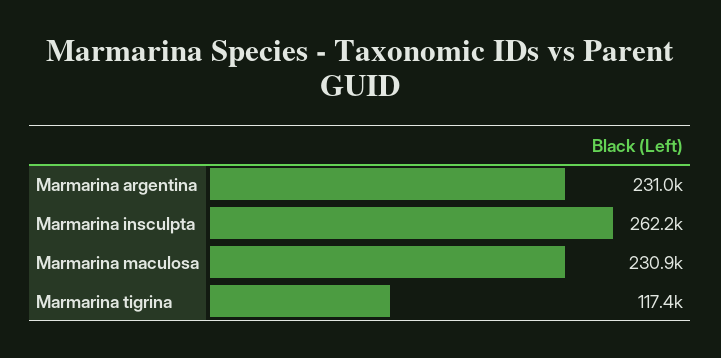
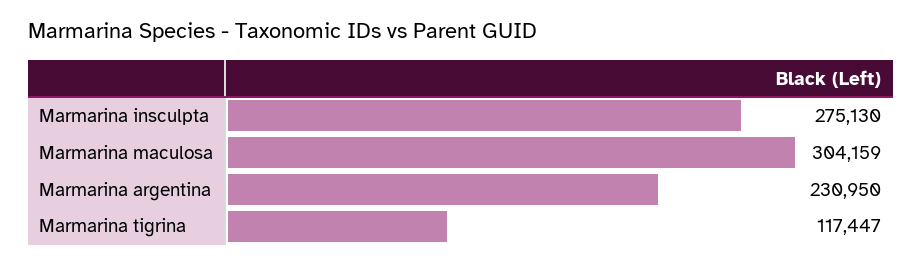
  {
    "Marmarina argentina": 230950,
-   "Marmarina insculpta": 262200,
+   "Marmarina insculpta": 275130,
-   "Marmarina maculosa": 230900,
+   "Marmarina maculosa": 304159,
    "Marmarina tigrina": 117447
  }

